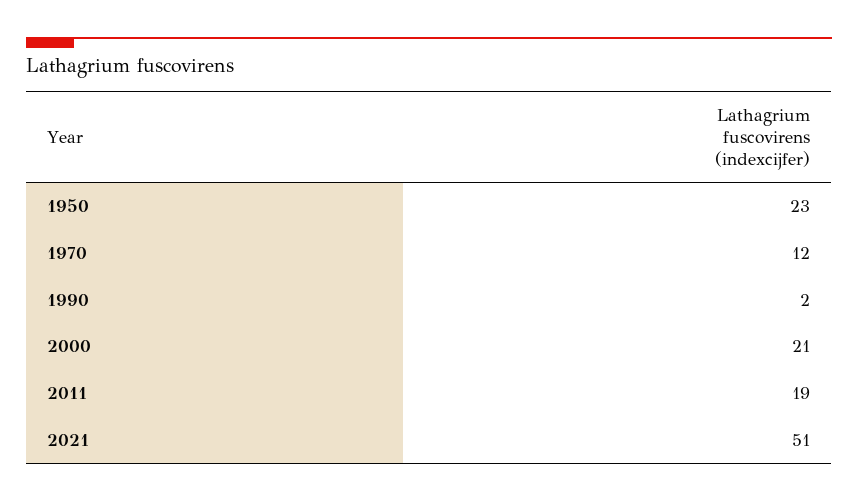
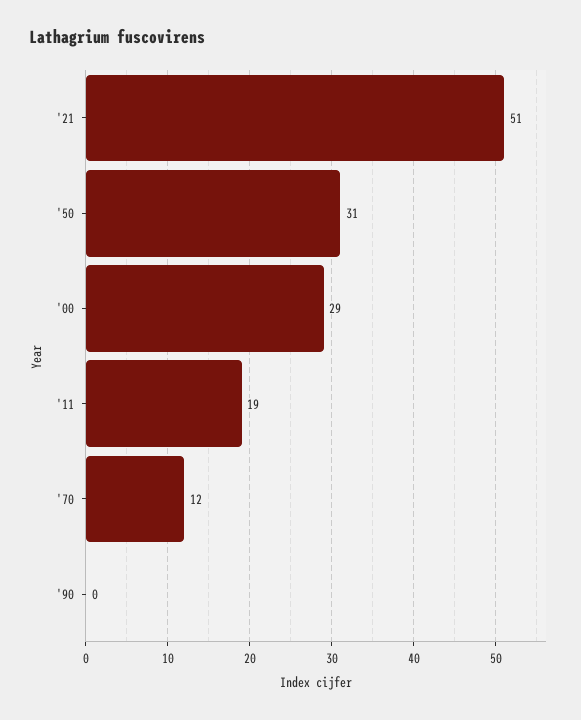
  {
-   "1950": 23,
+   "1950": 31,
    "1970": 12,
-   "1990": 2,
+   "1990": 0,
-   "2000": 21,
+   "2000": 29,
    "2011": 19,
    "2021": 51
  }

